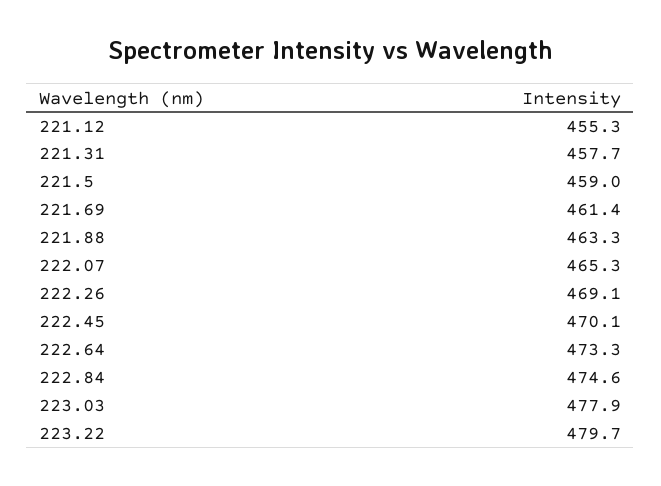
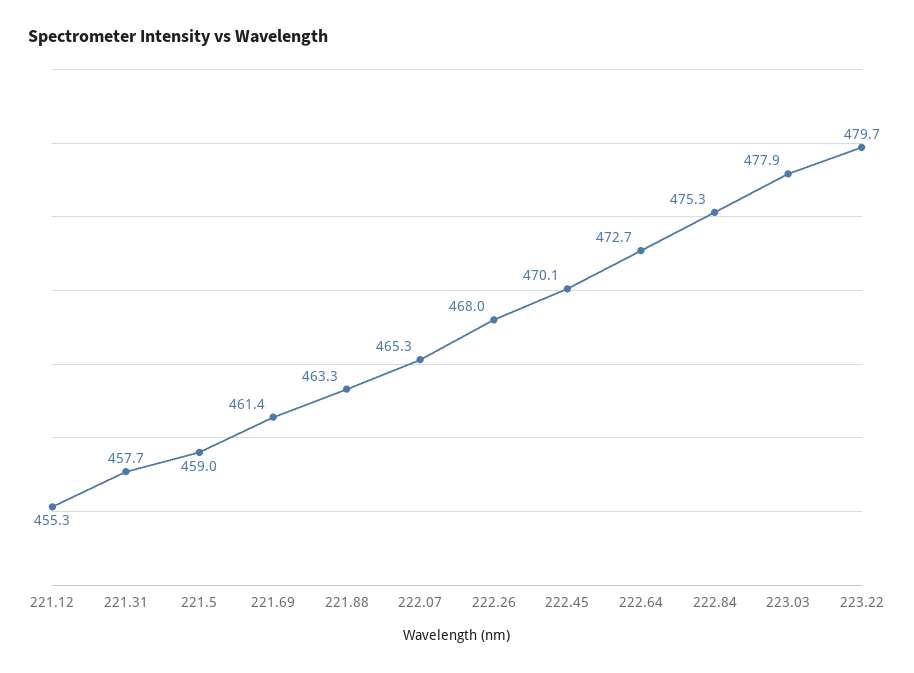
  {
    "221.12": 455.3,
    "221.31": 457.7,
    "221.5": 459,
    "221.69": 461.4,
    "221.88": 463.3,
    "222.07": 465.3,
-   "222.26": 469.1,
+   "222.26": 468,
    "222.45": 470.1,
-   "222.64": 473.3,
+   "222.64": 472.7,
-   "222.84": 474.6,
+   "222.84": 475.3,
    "223.03": 477.9,
    "223.22": 479.7
  }

